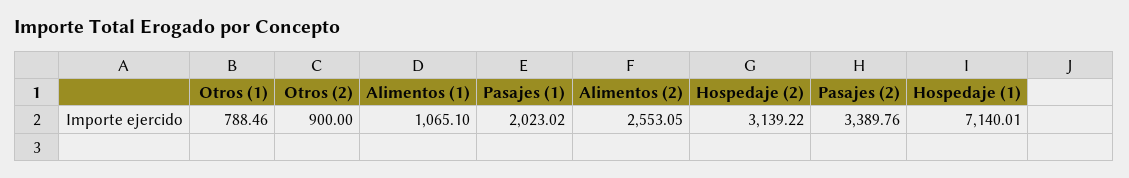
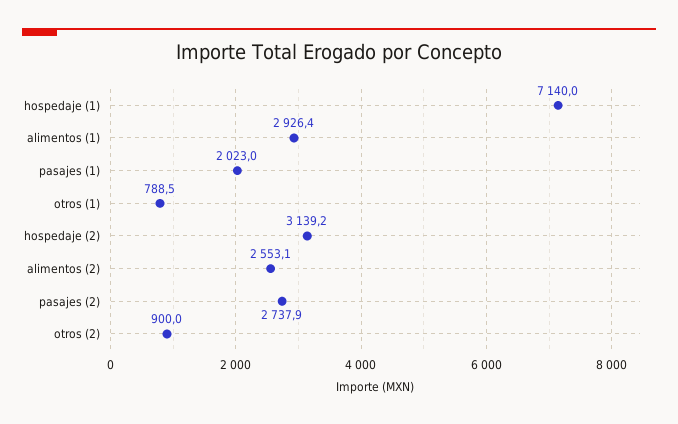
  {
    "Otros (1)": 788.46,
    "Otros (2)": 900,
-   "Alimentos (1)": 1065.1,
+   "Alimentos (1)": 2926.4,
    "Pasajes (1)": 2023.02,
    "Alimentos (2)": 2553.05,
    "Hospedaje (2)": 3139.22,
-   "Pasajes (2)": 3389.76,
+   "Pasajes (2)": 2737.9,
    "Hospedaje (1)": 7140.01
  }

